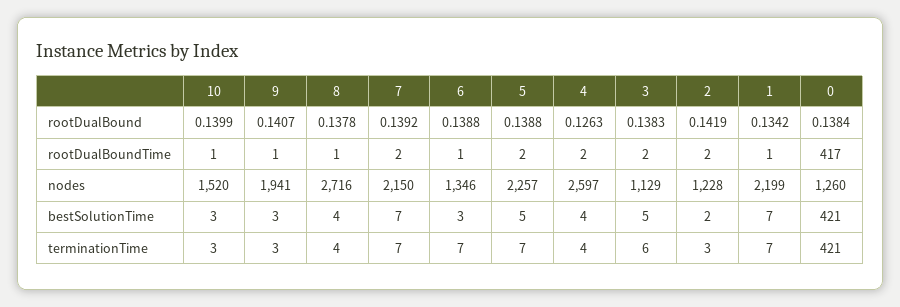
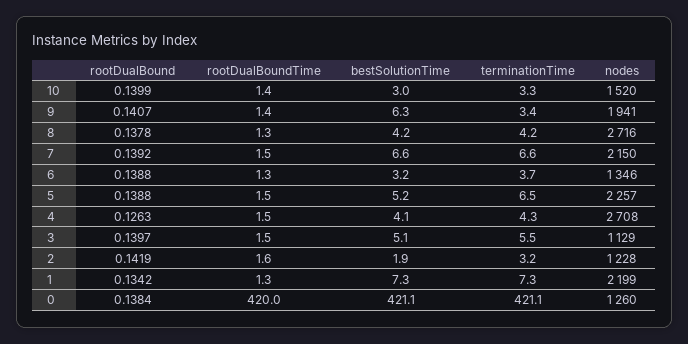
  {
    "10": {
      "rootDualBound": 0.1399,
      "rootDualBoundTime": 1.4,
      "nodes": 1520,
      "bestSolutionTime": 3,
      "terminationTime": 3.3
    },
    "9": {
      "rootDualBound": 0.1407,
      "rootDualBoundTime": 1.4,
      "nodes": 1941,
-     "bestSolutionTime": 3,
+     "bestSolutionTime": 6.3,
      "terminationTime": 3.4
    },
    "8": {
      "rootDualBound": 0.1378,
      "rootDualBoundTime": 1.3,
      "nodes": 2716,
      "bestSolutionTime": 4.2,
      "terminationTime": 4.2
    },
    "7": {
      "rootDualBound": 0.1392,
      "rootDualBoundTime": 1.5,
      "nodes": 2150,
      "bestSolutionTime": 6.6,
      "terminationTime": 6.6
    },
    "6": {
      "rootDualBound": 0.1388,
      "rootDualBoundTime": 1.3,
      "nodes": 1346,
      "bestSolutionTime": 3.2,
-     "terminationTime": 7
+     "terminationTime": 3.7
    },
    "5": {
      "rootDualBound": 0.1388,
      "rootDualBoundTime": 1.5,
      "nodes": 2257,
      "bestSolutionTime": 5.2,
      "terminationTime": 6.5
    },
    "4": {
      "rootDualBound": 0.1263,
      "rootDualBoundTime": 1.5,
-     "nodes": 2597,
+     "nodes": 2708,
      "bestSolutionTime": 4.1,
      "terminationTime": 4.3
    },
    "3": {
-     "rootDualBound": 0.1383,
+     "rootDualBound": 0.1397,
      "rootDualBoundTime": 1.5,
      "nodes": 1129,
      "bestSolutionTime": 5.1,
      "terminationTime": 5.5
    },
    "2": {
      "rootDualBound": 0.1419,
      "rootDualBoundTime": 1.6,
      "nodes": 1228,
      "bestSolutionTime": 1.9,
      "terminationTime": 3.2
    },
    "1": {
      "rootDualBound": 0.1342,
      "rootDualBoundTime": 1.3,
      "nodes": 2199,
      "bestSolutionTime": 7.3,
      "terminationTime": 7.3
    },
    "0": {
      "rootDualBound": 0.1384,
-     "rootDualBoundTime": 417,
+     "rootDualBoundTime": 420,
      "nodes": 1260,
      "bestSolutionTime": 421.1,
      "terminationTime": 421.1
    }
  }

